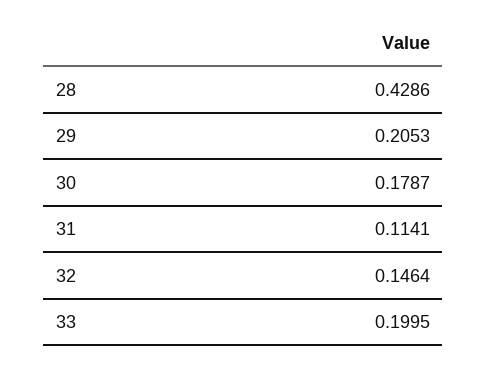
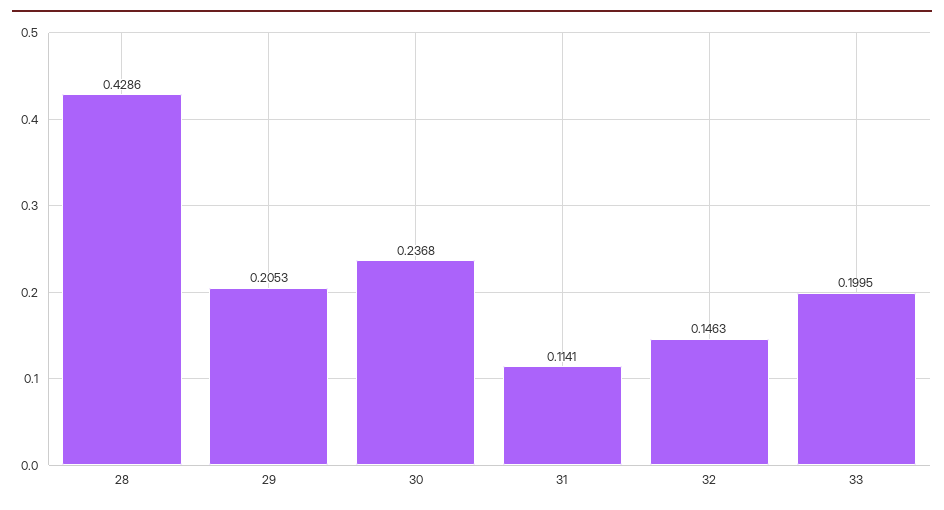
  {
    "28": 0.4286,
    "29": 0.2053,
-   "30": 0.1787,
+   "30": 0.2368,
    "31": 0.1141,
-   "32": 0.1464,
+   "32": 0.1463,
    "33": 0.1995
  }

